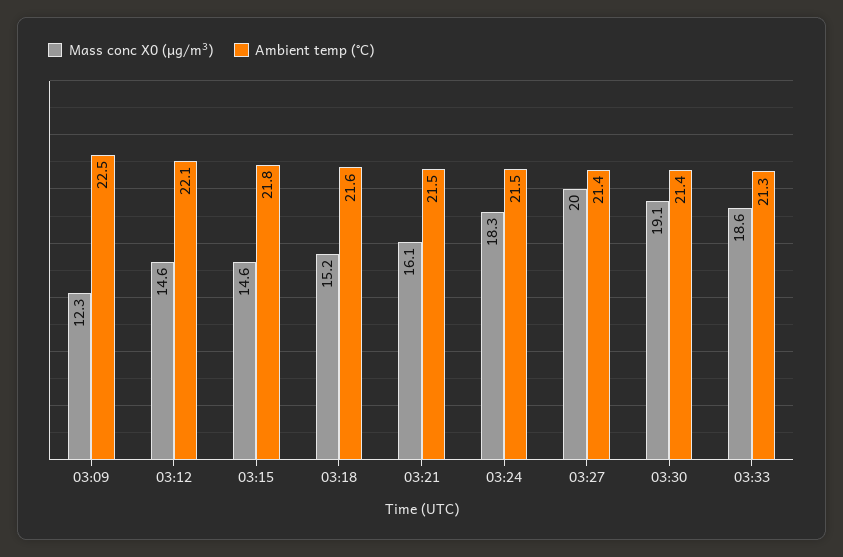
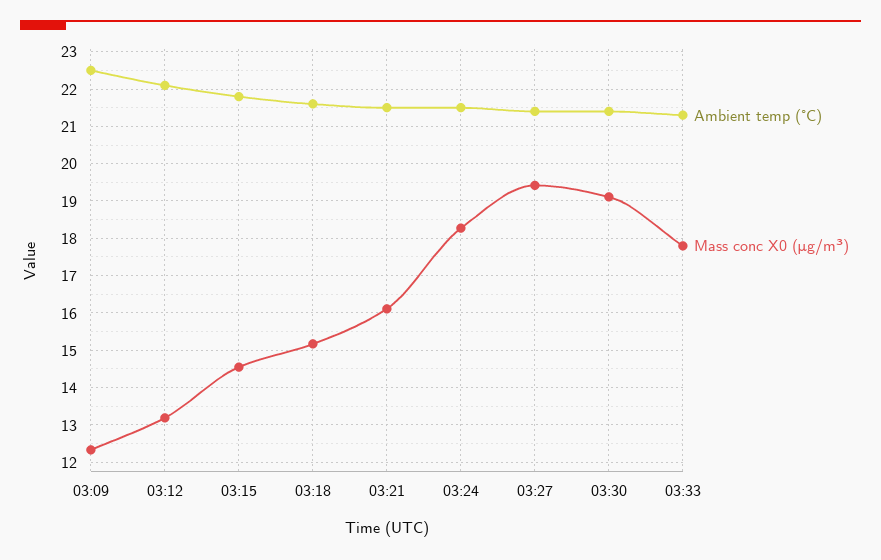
  {
    "Mass conc X0 (μg/m³)": {
      "03:09": 12.3,
-     "03:12": 14.6,
+     "03:12": 13.2,
      "03:15": 14.6,
      "03:18": 15.2,
      "03:21": 16.1,
      "03:24": 18.3,
-     "03:27": 20,
+     "03:27": 19.4,
      "03:30": 19.1,
-     "03:33": 18.6
+     "03:33": 17.8
    },
    "Ambient temp (°C)": {
      "03:09": 22.5,
      "03:12": 22.1,
      "03:15": 21.8,
      "03:18": 21.6,
      "03:21": 21.5,
      "03:24": 21.5,
      "03:27": 21.4,
      "03:30": 21.4,
      "03:33": 21.3
    }
  }

